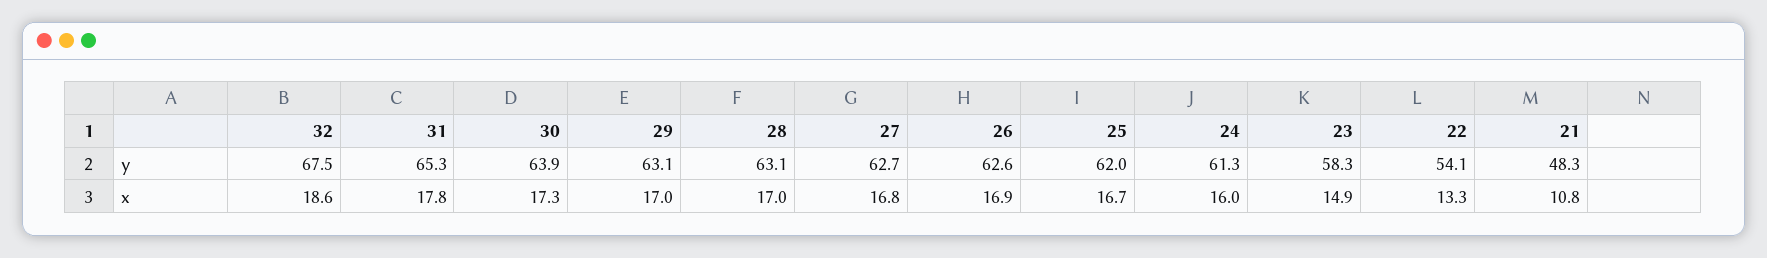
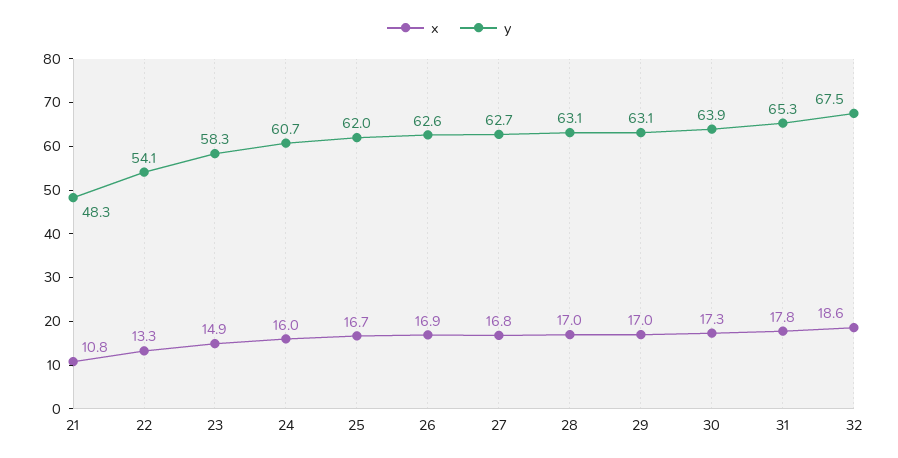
  {
    "y": {
      "32": 67.5,
      "31": 65.3,
      "30": 63.9,
      "29": 63.1,
      "28": 63.1,
      "27": 62.7,
      "26": 62.6,
      "25": 62,
-     "24": 61.3,
+     "24": 60.7,
      "23": 58.3,
      "22": 54.1,
      "21": 48.3
    },
    "x": {
      "32": 18.6,
      "31": 17.8,
      "30": 17.3,
      "29": 17,
      "28": 17,
      "27": 16.8,
      "26": 16.9,
      "25": 16.7,
      "24": 16,
      "23": 14.9,
      "22": 13.3,
      "21": 10.8
    }
  }

